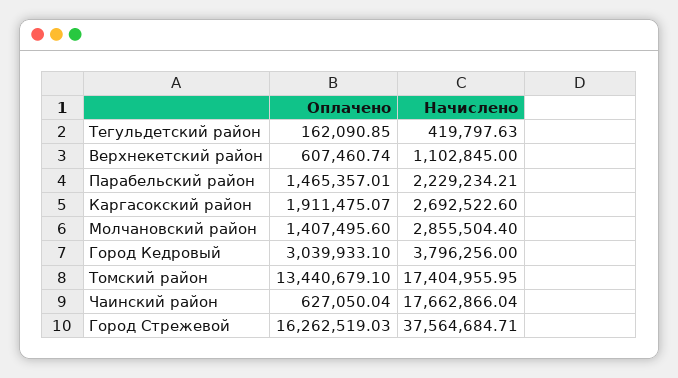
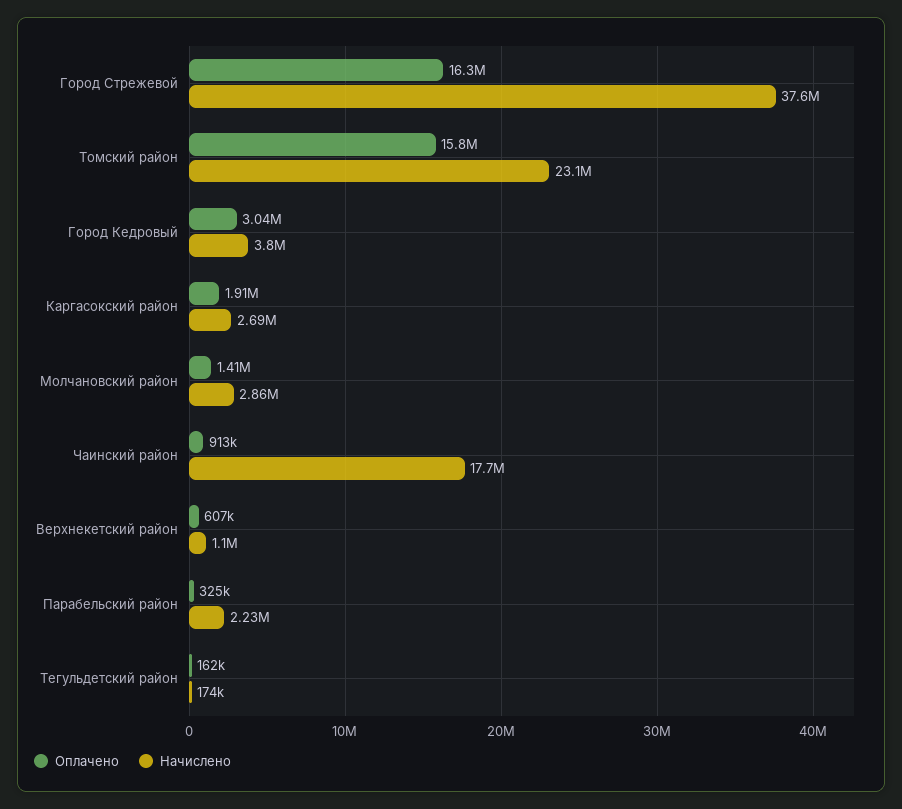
  {
    "Оплачено": {
      "Тегульдетский район": 162090.85,
      "Верхнекетский район": 607460.74,
-     "Парабельский район": 1465357.01,
+     "Парабельский район": 325000,
      "Каргасокский район": 1911475.07,
      "Молчановский район": 1407495.6,
      "Город Кедровый": 3039933.1,
-     "Томский район": 13440679.1,
+     "Томский район": 15800000,
-     "Чаинский район": 627050.04,
+     "Чаинский район": 913000,
      "Город Стрежевой": 16262519.03
    },
    "Начислено": {
-     "Тегульдетский район": 419797.63,
+     "Тегульдетский район": 174000,
      "Верхнекетский район": 1102845,
      "Парабельский район": 2229234.21,
      "Каргасокский район": 2692522.6,
      "Молчановский район": 2855504.4,
      "Город Кедровый": 3796256,
-     "Томский район": 17404955.95,
+     "Томский район": 23100000,
      "Чаинский район": 17662866.04,
      "Город Стрежевой": 37564684.71
    }
  }

